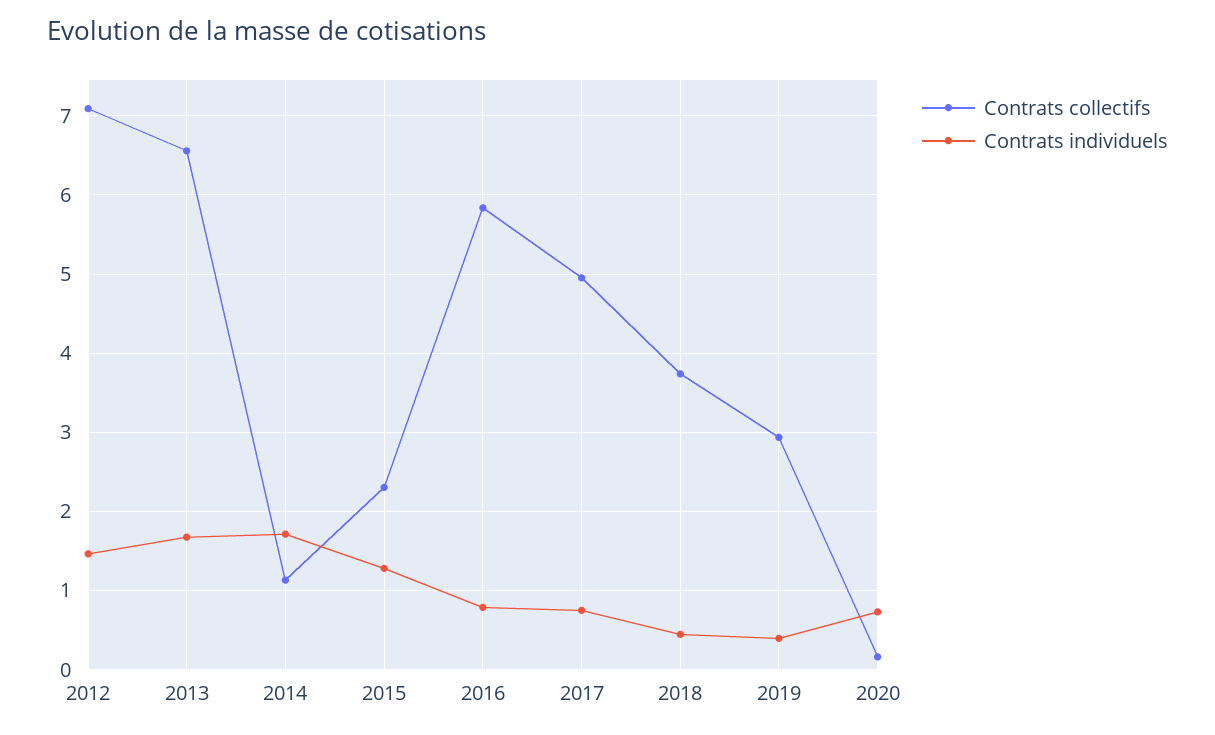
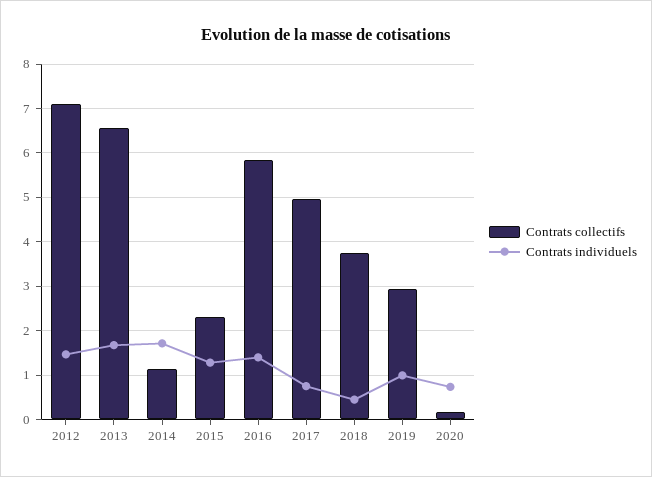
  {
    "Contrats collectifs": {
      "2012": 7.1,
      "2013": 6.6,
      "2014": 1.1,
      "2015": 2.3,
      "2016": 5.8,
      "2017": 5,
      "2018": 3.7,
      "2019": 2.9,
      "2020": 0.2
    },
    "Contrats individuels": {
      "2012": 1.5,
      "2013": 1.7,
      "2014": 1.7,
      "2015": 1.3,
-     "2016": 0.8,
+     "2016": 1.4,
      "2017": 0.8,
      "2018": 0.4,
-     "2019": 0.4,
+     "2019": 1,
      "2020": 0.7
    }
  }

